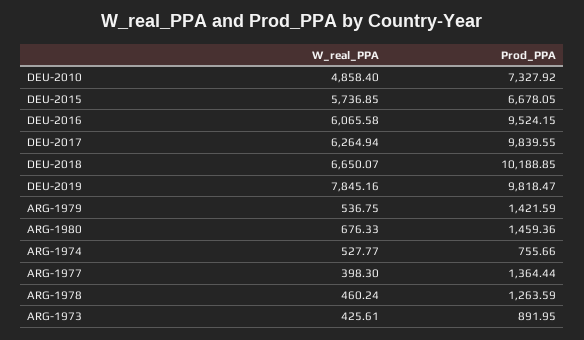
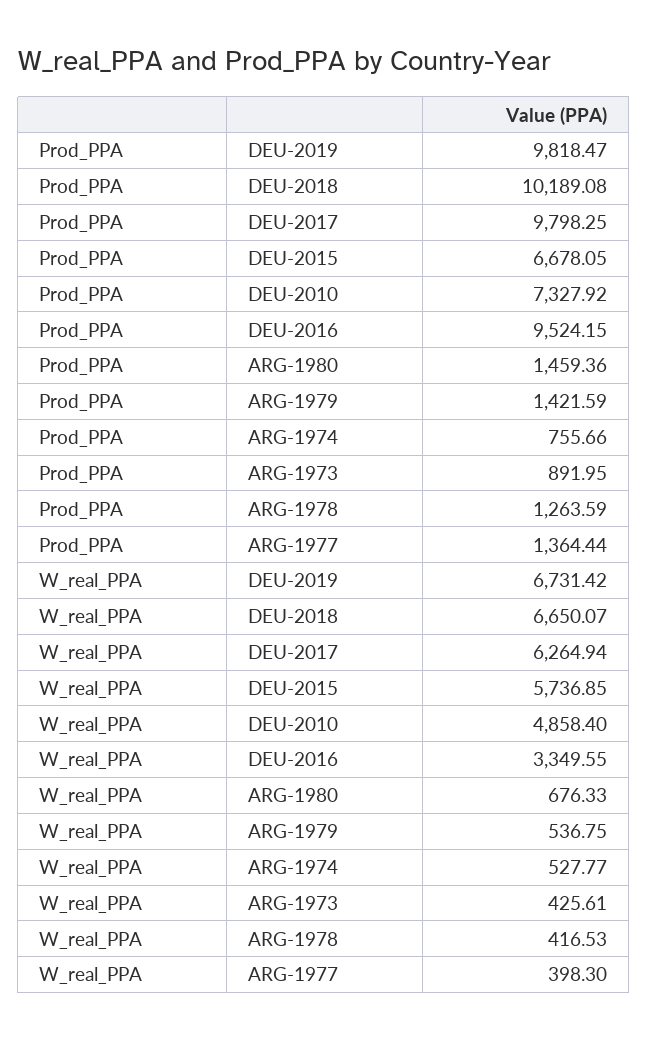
  {
    "W_real_PPA": {
      "DEU-2010": 4858.4,
      "DEU-2015": 5736.85,
-     "DEU-2016": 6065.58,
+     "DEU-2016": 3349.55,
      "DEU-2017": 6264.94,
      "DEU-2018": 6650.07,
-     "DEU-2019": 7845.16,
+     "DEU-2019": 6731.42,
      "ARG-1979": 536.75,
      "ARG-1980": 676.33,
      "ARG-1974": 527.77,
      "ARG-1977": 398.3,
-     "ARG-1978": 460.24,
+     "ARG-1978": 416.53,
      "ARG-1973": 425.61
    },
    "Prod_PPA": {
      "DEU-2010": 7327.92,
      "DEU-2015": 6678.05,
      "DEU-2016": 9524.15,
-     "DEU-2017": 9839.55,
+     "DEU-2017": 9798.25,
-     "DEU-2018": 10188.85,
+     "DEU-2018": 10189.08,
      "DEU-2019": 9818.47,
      "ARG-1979": 1421.59,
      "ARG-1980": 1459.36,
      "ARG-1974": 755.66,
      "ARG-1977": 1364.44,
      "ARG-1978": 1263.59,
      "ARG-1973": 891.95
    }
  }

